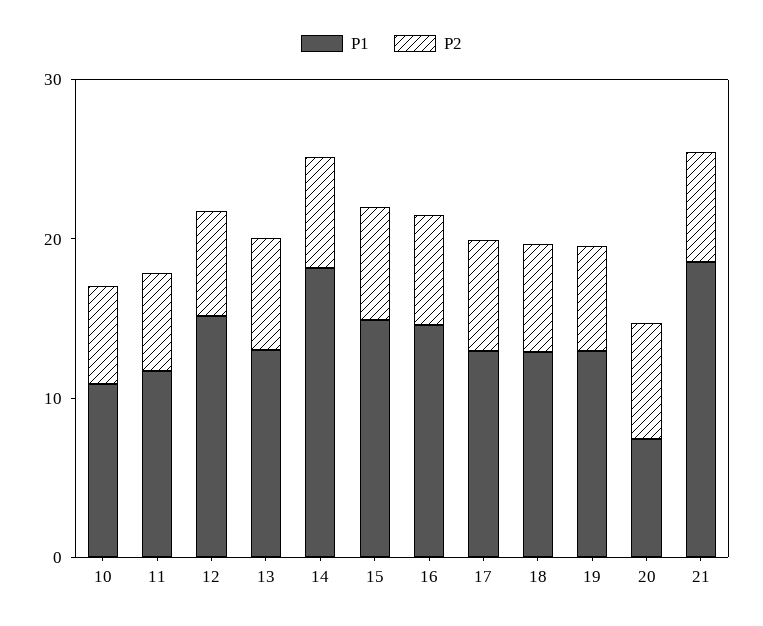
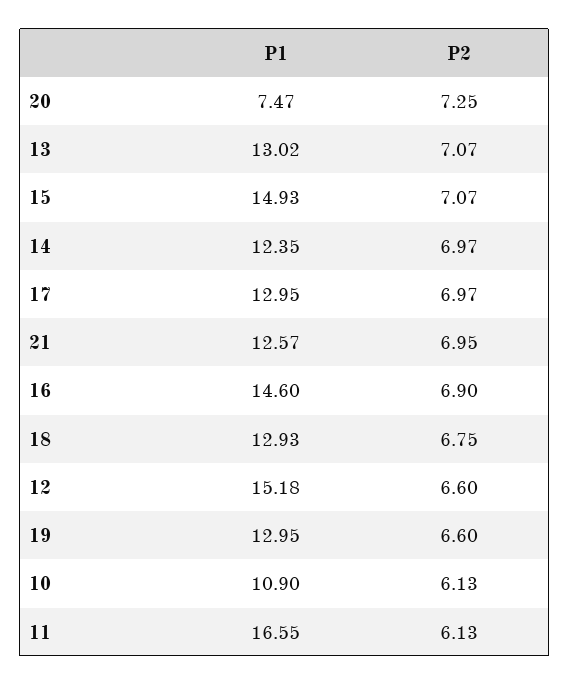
  {
    "P1": {
      "10": 10.9,
-     "11": 12,
+     "11": 16.55,
      "12": 15.18,
      "13": 13.02,
-     "14": 18,
+     "14": 12.35,
      "15": 14.93,
      "16": 14.6,
      "17": 12.95,
      "18": 12.93,
      "19": 12.95,
      "20": 7.47,
-     "21": 18
+     "21": 12.57
    },
    "P2": {
      "10": 6.13,
      "11": 6.13,
      "12": 6.6,
      "13": 7.07,
      "14": 6.97,
      "15": 7.07,
      "16": 6.9,
      "17": 6.97,
      "18": 6.75,
      "19": 6.6,
      "20": 7.25,
      "21": 6.95
    }
  }

